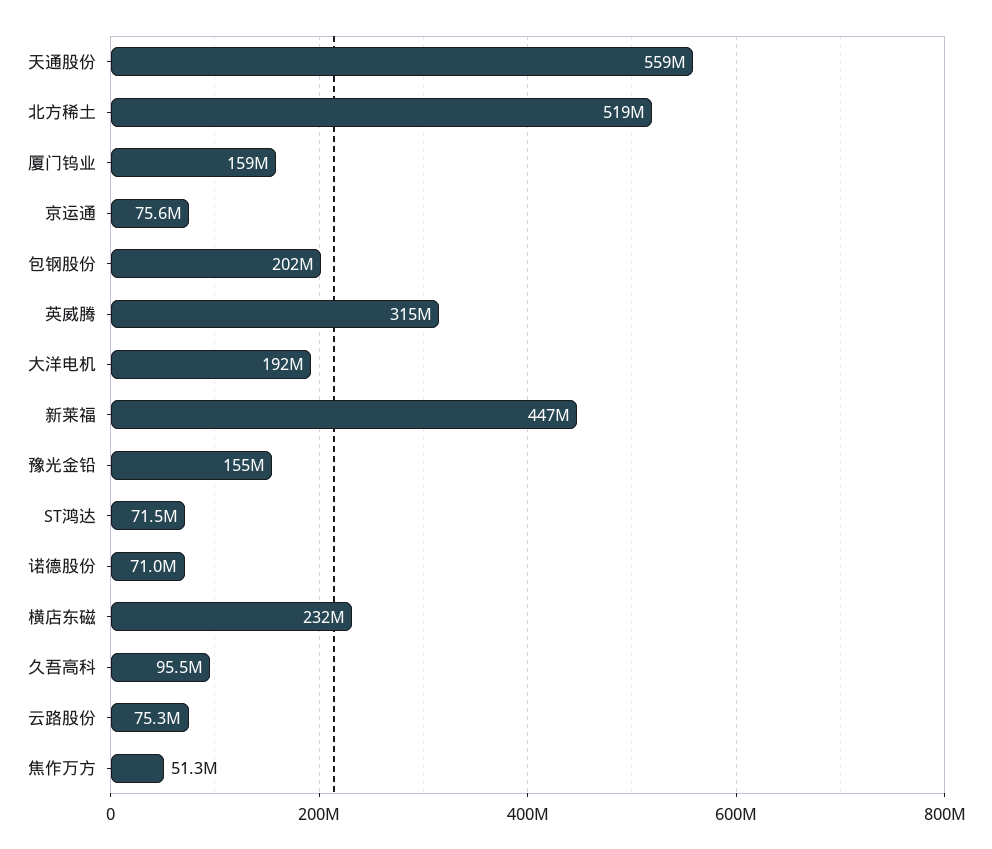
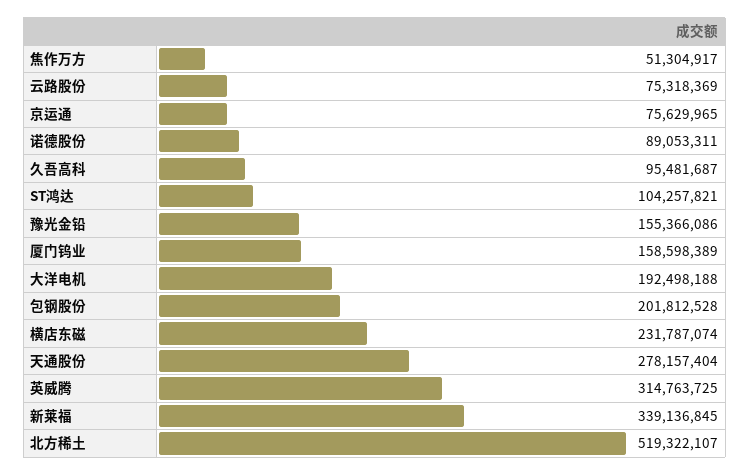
  {
-   "天通股份": 559000000,
+   "天通股份": 278157404,
    "北方稀土": 519322107,
    "厦门钨业": 158598389,
    "京运通": 75629965,
    "包钢股份": 201812528,
    "英威腾": 314763725,
    "大洋电机": 192498188,
-   "新莱福": 447000000,
+   "新莱福": 339136845,
    "豫光金铅": 155366086,
-   "ST鸿达": 71500000,
+   "ST鸿达": 104257821,
-   "诺德股份": 71000000,
+   "诺德股份": 89053311,
    "横店东磁": 231787074,
    "久吾高科": 95481687,
    "云路股份": 75318369,
    "焦作万方": 51304917
  }

